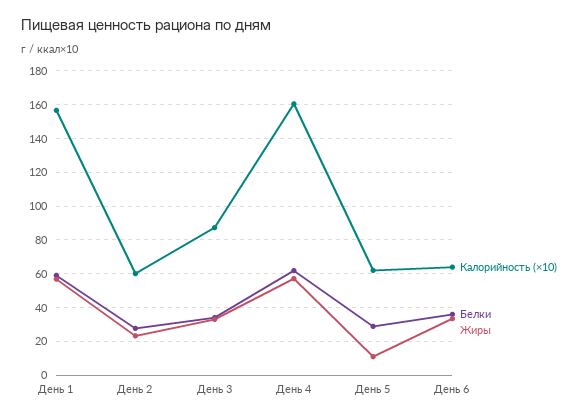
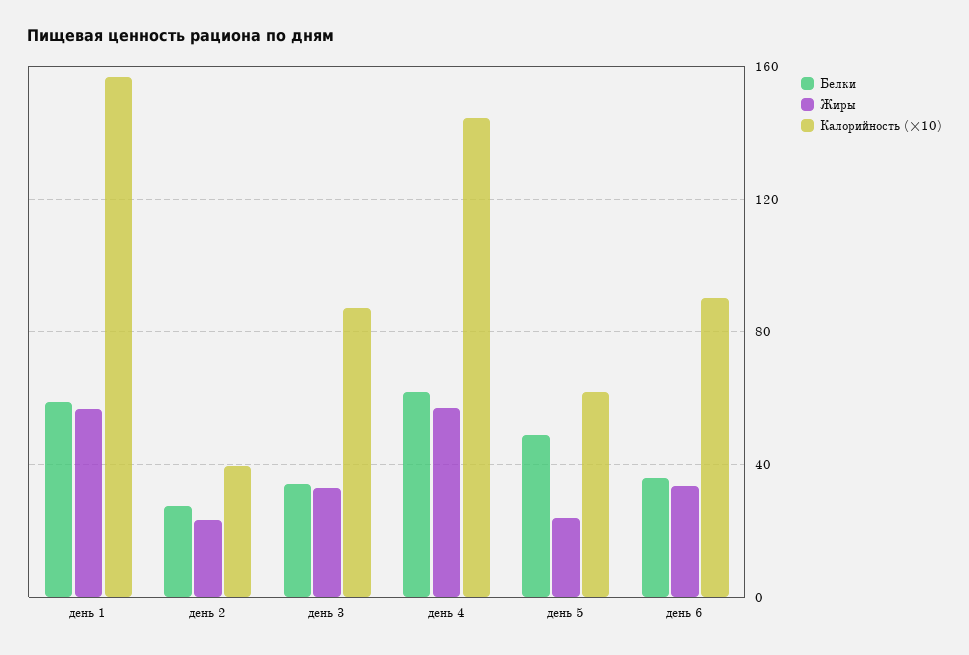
  {
    "Калорийность (×10)": {
      "День 1": 155,
-     "День 2": 60,
+     "День 2": 40,
      "День 3": 85,
-     "День 4": 160,
+     "День 4": 145,
      "День 5": 60,
-     "День 6": 65
+     "День 6": 90
    },
    "Белки": {
      "День 1": 60,
      "День 2": 30,
      "День 3": 35,
      "День 4": 60,
-     "День 5": 30,
+     "День 5": 50,
      "День 6": 35
    },
    "Жиры": {
      "День 1": 55,
      "День 2": 25,
      "День 3": 35,
      "День 4": 55,
-     "День 5": 10,
+     "День 5": 25,
      "День 6": 35
    }
  }

